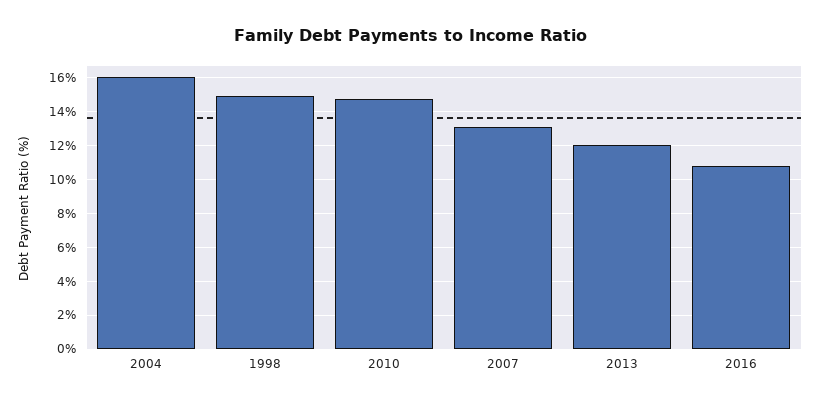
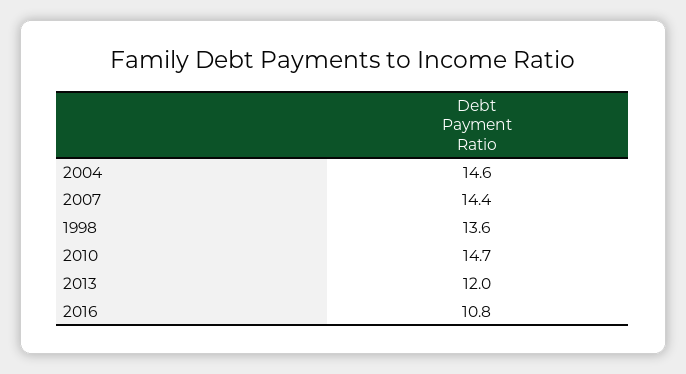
  {
-   "2004": 16,
+   "2004": 14.6,
-   "1998": 15,
+   "1998": 13.6,
    "2010": 14.7,
-   "2007": 13,
+   "2007": 14.4,
    "2013": 12,
    "2016": 10.8
  }

